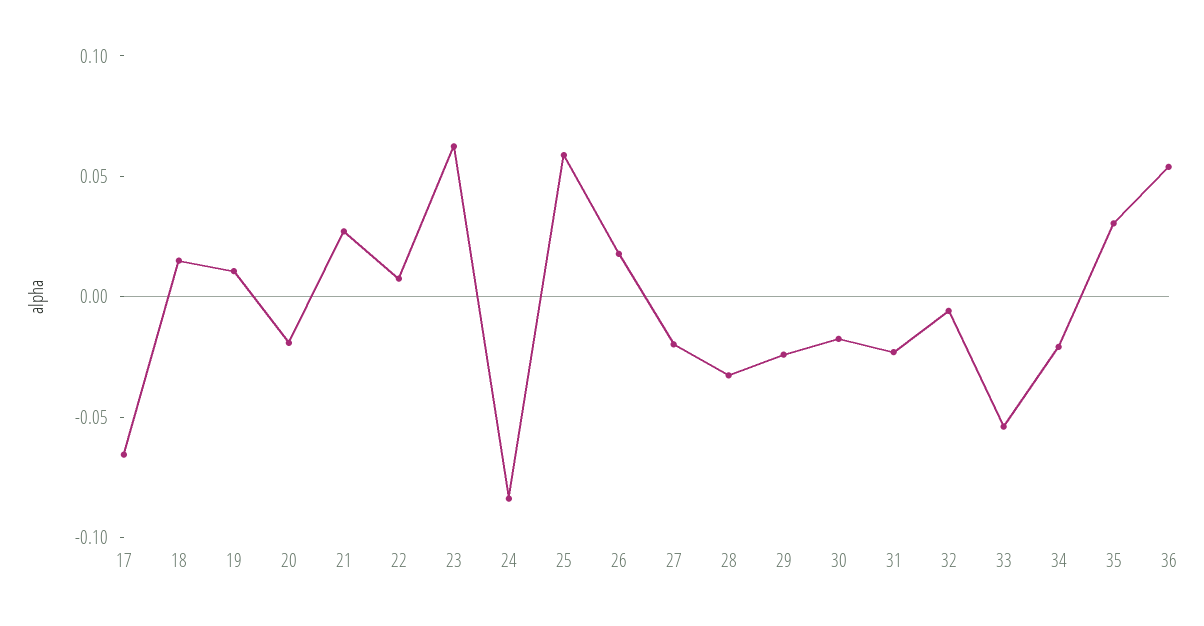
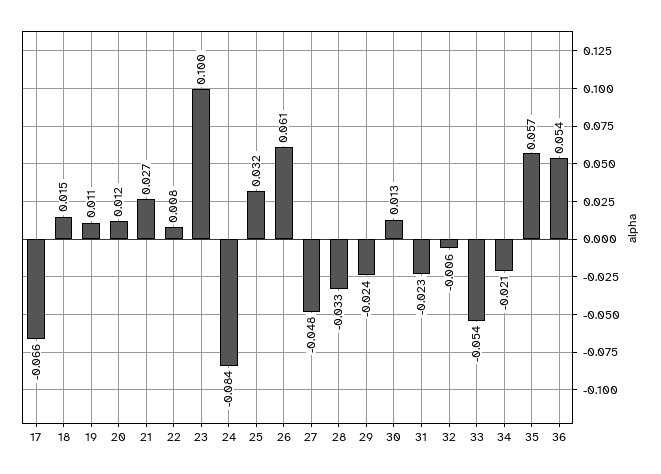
  {
    "17": -0.066,
    "18": 0.015,
    "19": 0.011,
-   "20": -0.02,
+   "20": 0.012,
    "21": 0.027,
    "22": 0.008,
-   "23": 0.06,
+   "23": 0.1,
    "24": -0.084,
-   "25": 0.06,
+   "25": 0.032,
-   "26": 0.02,
+   "26": 0.061,
-   "27": -0.02,
+   "27": -0.048,
    "28": -0.033,
    "29": -0.024,
-   "30": -0.02,
+   "30": 0.013,
    "31": -0.023,
    "32": -0.006,
    "33": -0.054,
    "34": -0.021,
-   "35": 0.03,
+   "35": 0.057,
    "36": 0.054
  }

